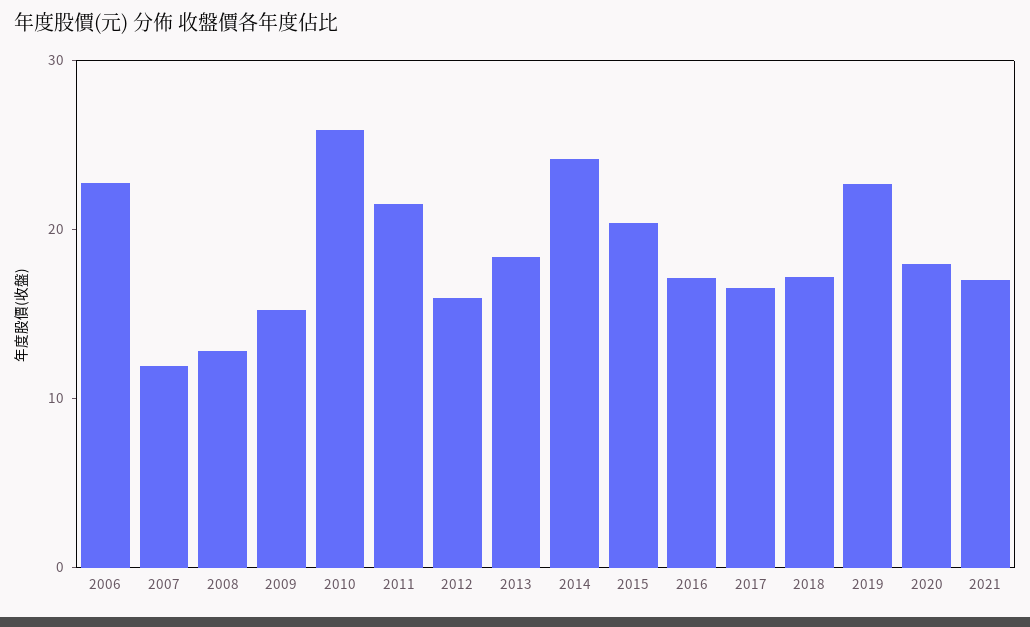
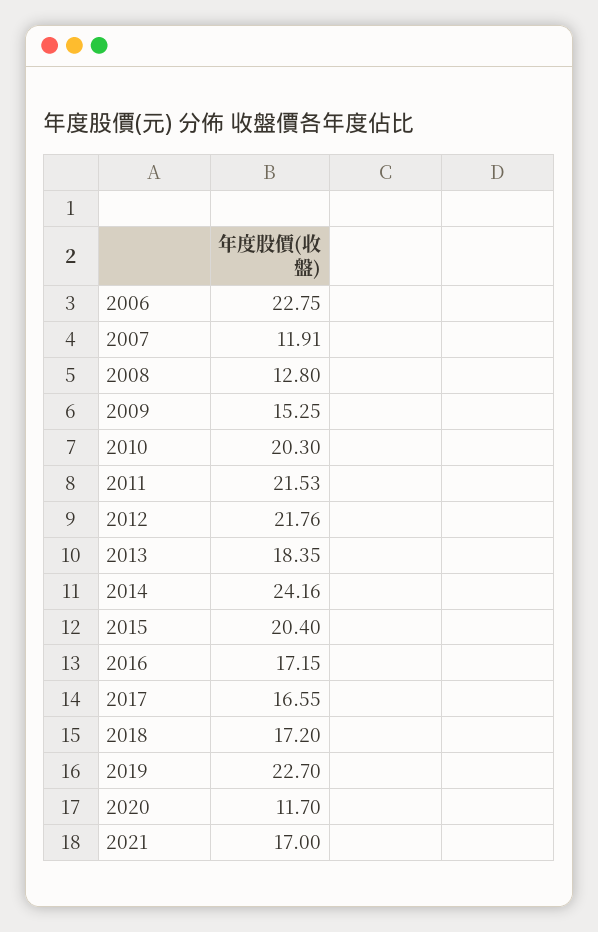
  {
    "2006": 22.75,
    "2007": 11.91,
    "2008": 12.8,
    "2009": 15.25,
-   "2010": 26,
+   "2010": 20.3,
    "2011": 21.53,
-   "2012": 16,
+   "2012": 21.76,
    "2013": 18.35,
    "2014": 24.16,
    "2015": 20.4,
    "2016": 17.15,
    "2017": 16.55,
    "2018": 17.2,
    "2019": 22.7,
-   "2020": 18,
+   "2020": 11.7,
    "2021": 17
  }

